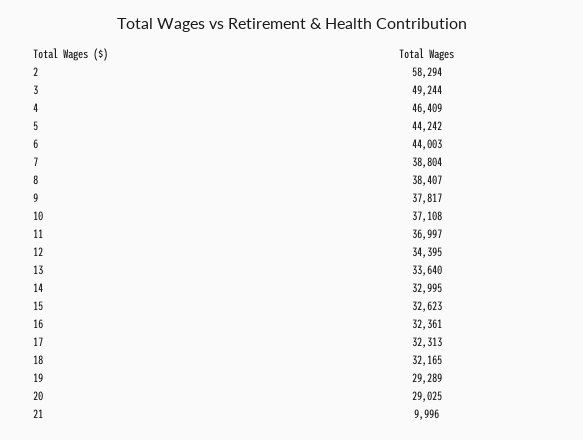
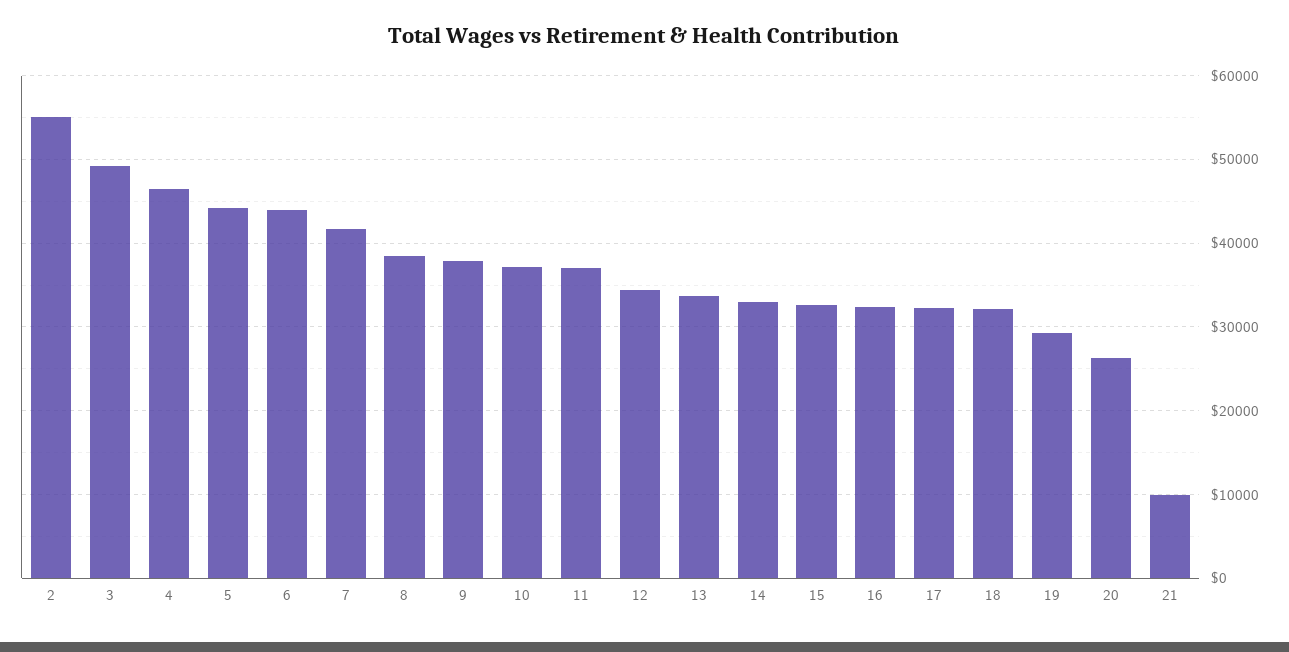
  {
-   "2": 58294,
+   "2": 55000,
    "3": 49244,
    "4": 46409,
    "5": 44242,
    "6": 44003,
-   "7": 38804,
+   "7": 42000,
    "8": 38407,
    "9": 37817,
    "10": 37108,
    "11": 36997,
    "12": 34395,
    "13": 33640,
    "14": 32995,
    "15": 32623,
    "16": 32361,
    "17": 32313,
    "18": 32165,
    "19": 29289,
-   "20": 29025,
+   "20": 26000,
    "21": 9996
  }

